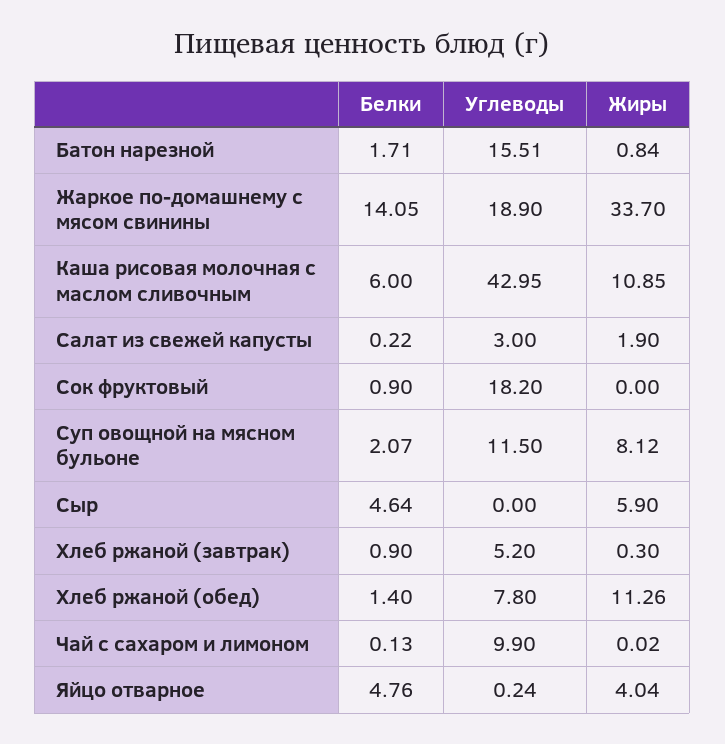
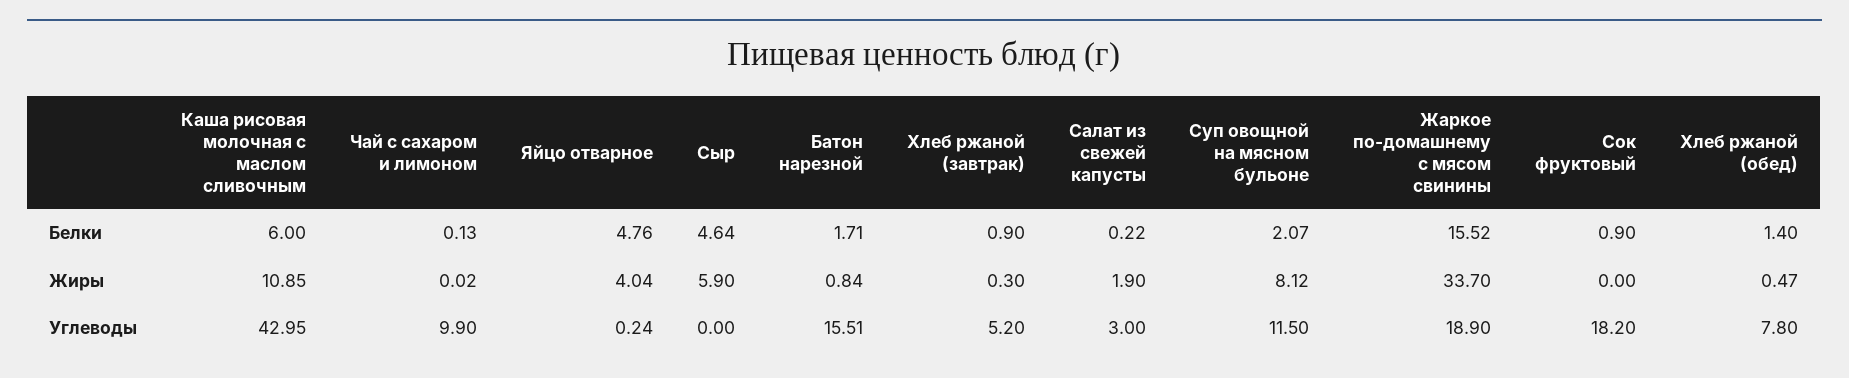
  {
    "Белки": {
      "Батон нарезной": 1.71,
-     "Жаркое по-домашнему с мясом свинины": 14.05,
+     "Жаркое по-домашнему с мясом свинины": 15.52,
      "Каша рисовая молочная с маслом сливочным": 6,
      "Салат из свежей капусты": 0.22,
      "Сок фруктовый": 0.9,
      "Суп овощной на мясном бульоне": 2.07,
      "Сыр": 4.64,
      "Хлеб ржаной (завтрак)": 0.9,
      "Хлеб ржаной (обед)": 1.4,
      "Чай с сахаром и лимоном": 0.13,
      "Яйцо отварное": 4.76
    },
    "Углеводы": {
      "Батон нарезной": 15.51,
      "Жаркое по-домашнему с мясом свинины": 18.9,
      "Каша рисовая молочная с маслом сливочным": 42.95,
      "Салат из свежей капусты": 3,
      "Сок фруктовый": 18.2,
      "Суп овощной на мясном бульоне": 11.5,
      "Сыр": 0,
      "Хлеб ржаной (завтрак)": 5.2,
      "Хлеб ржаной (обед)": 7.8,
      "Чай с сахаром и лимоном": 9.9,
      "Яйцо отварное": 0.24
    },
    "Жиры": {
      "Батон нарезной": 0.84,
      "Жаркое по-домашнему с мясом свинины": 33.7,
      "Каша рисовая молочная с маслом сливочным": 10.85,
      "Салат из свежей капусты": 1.9,
      "Сок фруктовый": 0,
      "Суп овощной на мясном бульоне": 8.12,
      "Сыр": 5.9,
      "Хлеб ржаной (завтрак)": 0.3,
-     "Хлеб ржаной (обед)": 11.26,
+     "Хлеб ржаной (обед)": 0.47,
      "Чай с сахаром и лимоном": 0.02,
      "Яйцо отварное": 4.04
    }
  }

